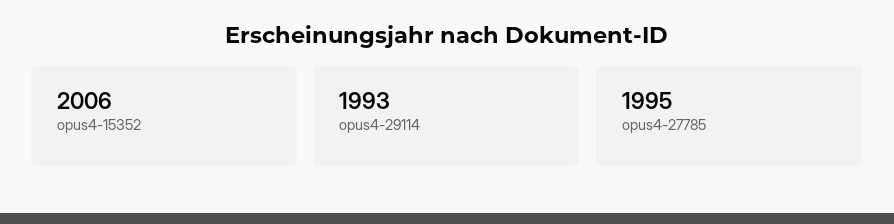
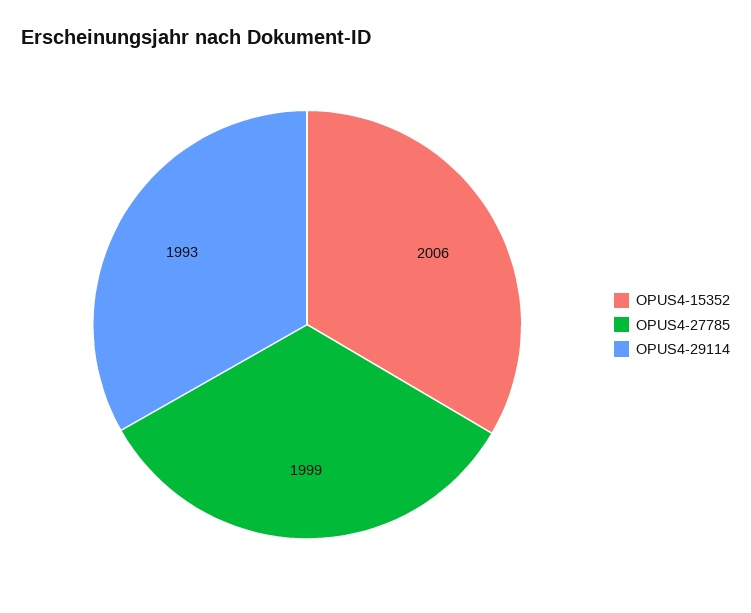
  {
    "opus4-15352": 2006,
    "opus4-29114": 1993,
-   "opus4-27785": 1995
+   "opus4-27785": 1999
  }

